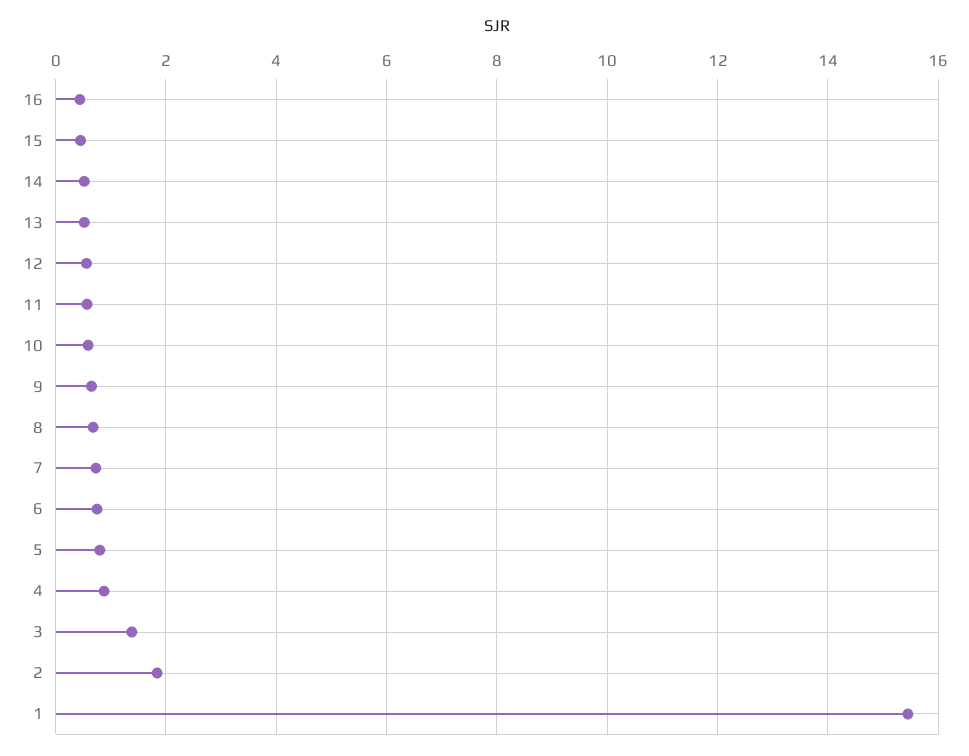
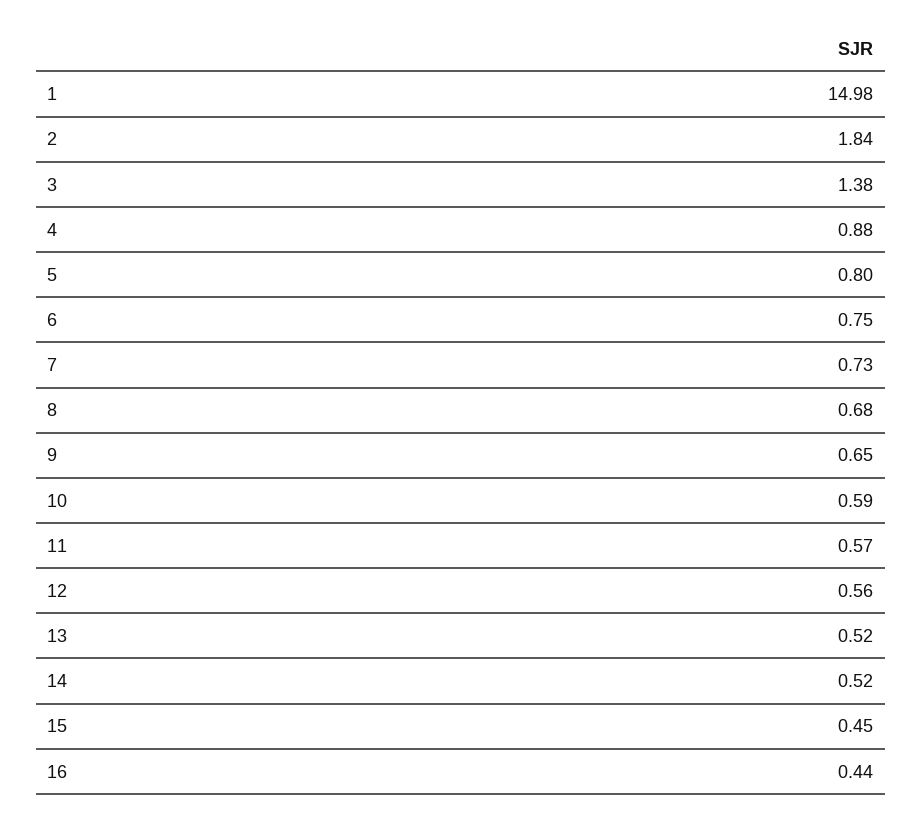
  {
    "16": 0.44,
    "15": 0.45,
    "14": 0.52,
    "13": 0.52,
    "12": 0.56,
    "11": 0.57,
    "10": 0.59,
    "9": 0.65,
    "8": 0.68,
    "7": 0.73,
    "6": 0.75,
    "5": 0.8,
    "4": 0.88,
    "3": 1.38,
    "2": 1.84,
-   "1": 15.4
+   "1": 14.98
  }

